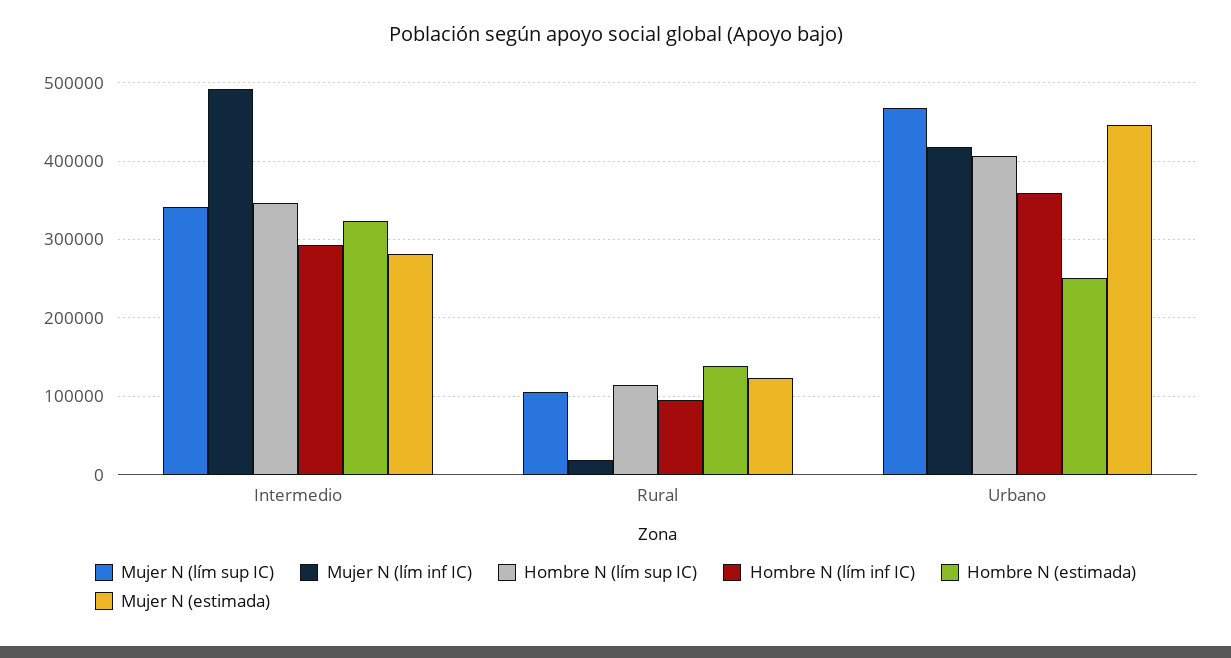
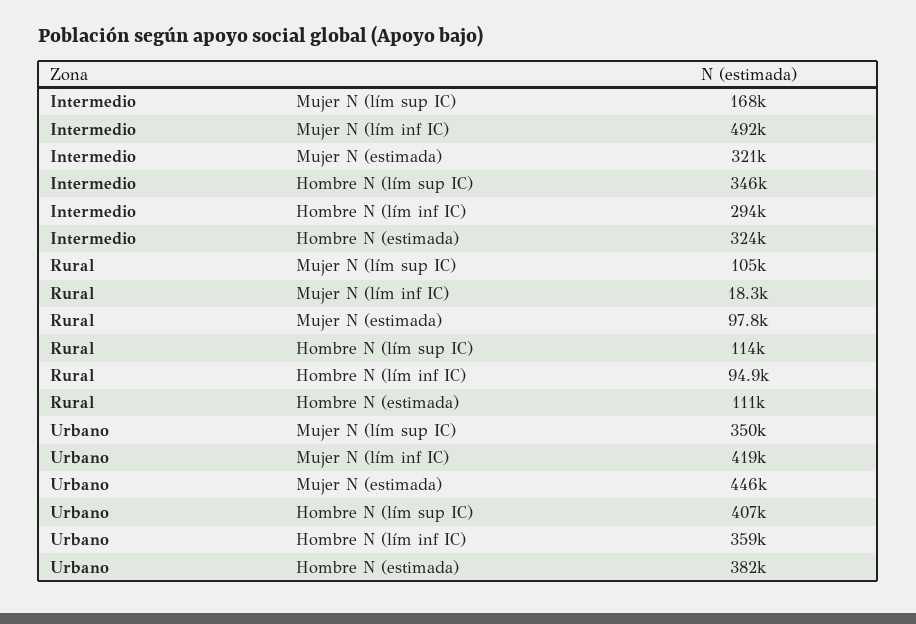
  {
    "Mujer N (lím sup IC)": {
-     "Intermedio": 340000,
+     "Intermedio": 168000,
      "Rural": 105000,
-     "Urbano": 470000
+     "Urbano": 350000
    },
    "Mujer N (lím inf IC)": {
      "Intermedio": 492000,
      "Rural": 18300,
      "Urbano": 419000
    },
    "Hombre N (lím sup IC)": {
      "Intermedio": 346000,
      "Rural": 114000,
      "Urbano": 407000
    },
    "Hombre N (lím inf IC)": {
      "Intermedio": 294000,
      "Rural": 94900,
      "Urbano": 359000
    },
    "Hombre N (estimada)": {
      "Intermedio": 324000,
-     "Rural": 140000,
+     "Rural": 111000,
-     "Urbano": 250000
+     "Urbano": 382000
    },
    "Mujer N (estimada)": {
-     "Intermedio": 280000,
+     "Intermedio": 321000,
-     "Rural": 120000,
+     "Rural": 97800,
      "Urbano": 446000
    }
  }

